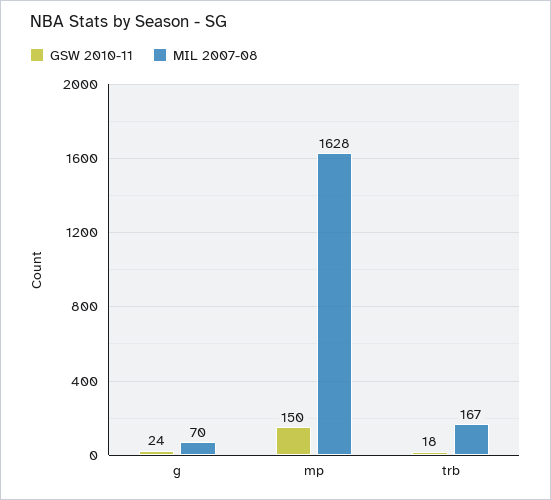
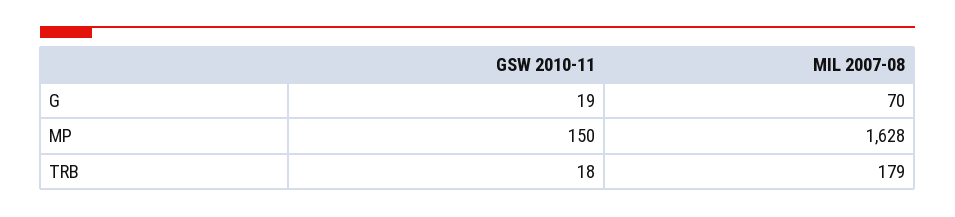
  {
    "GSW 2010-11": {
-     "g": 24,
+     "g": 19,
      "mp": 150,
      "trb": 18
    },
    "MIL 2007-08": {
      "g": 70,
      "mp": 1628,
-     "trb": 167
+     "trb": 179
    }
  }

